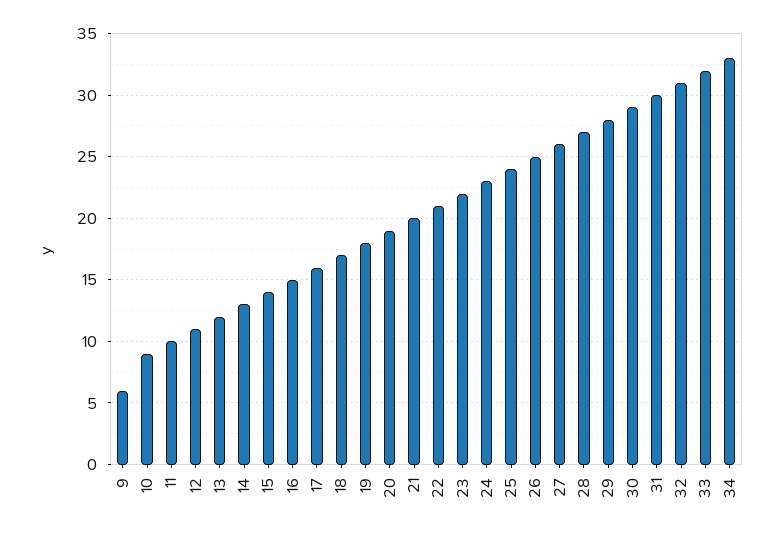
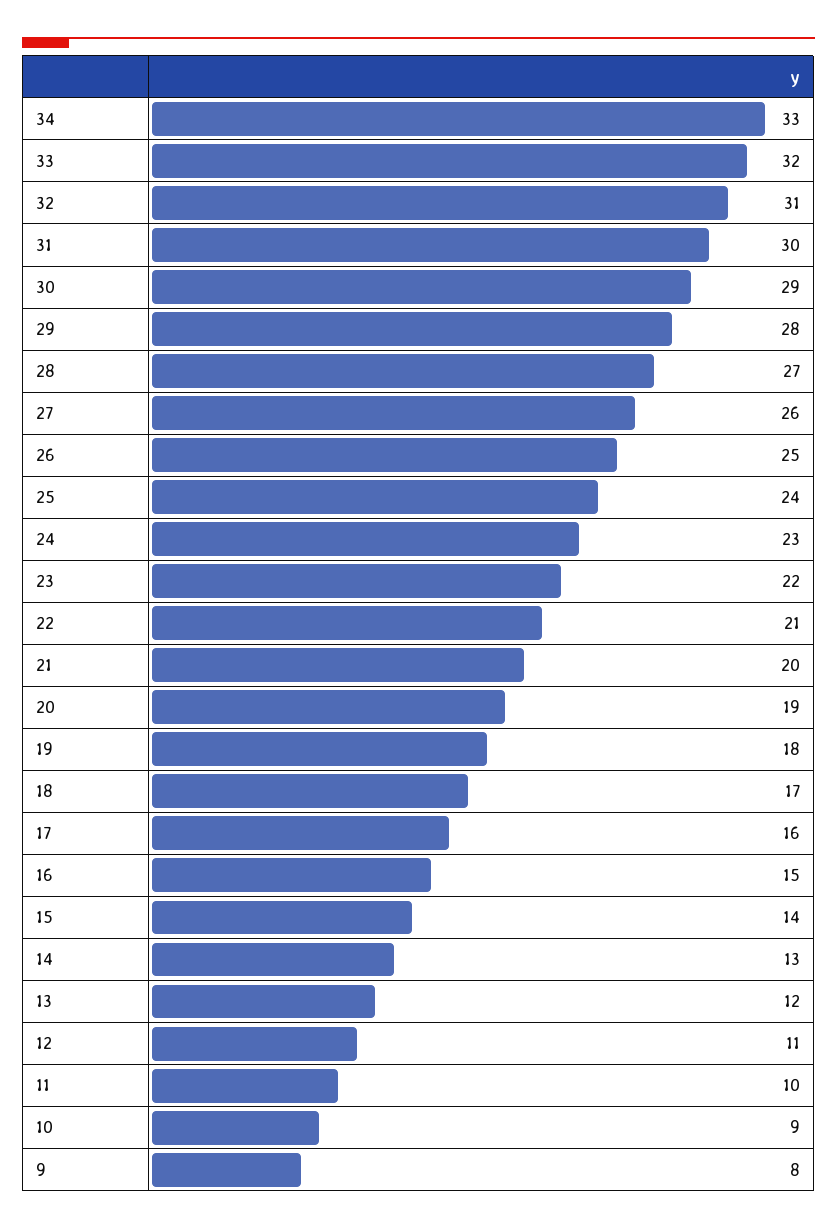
  {
-   "9": 6,
+   "9": 8,
    "10": 9,
    "11": 10,
    "12": 11,
    "13": 12,
    "14": 13,
    "15": 14,
    "16": 15,
    "17": 16,
    "18": 17,
    "19": 18,
    "20": 19,
    "21": 20,
    "22": 21,
    "23": 22,
    "24": 23,
    "25": 24,
    "26": 25,
    "27": 26,
    "28": 27,
    "29": 28,
    "30": 29,
    "31": 30,
    "32": 31,
    "33": 32,
    "34": 33
  }

